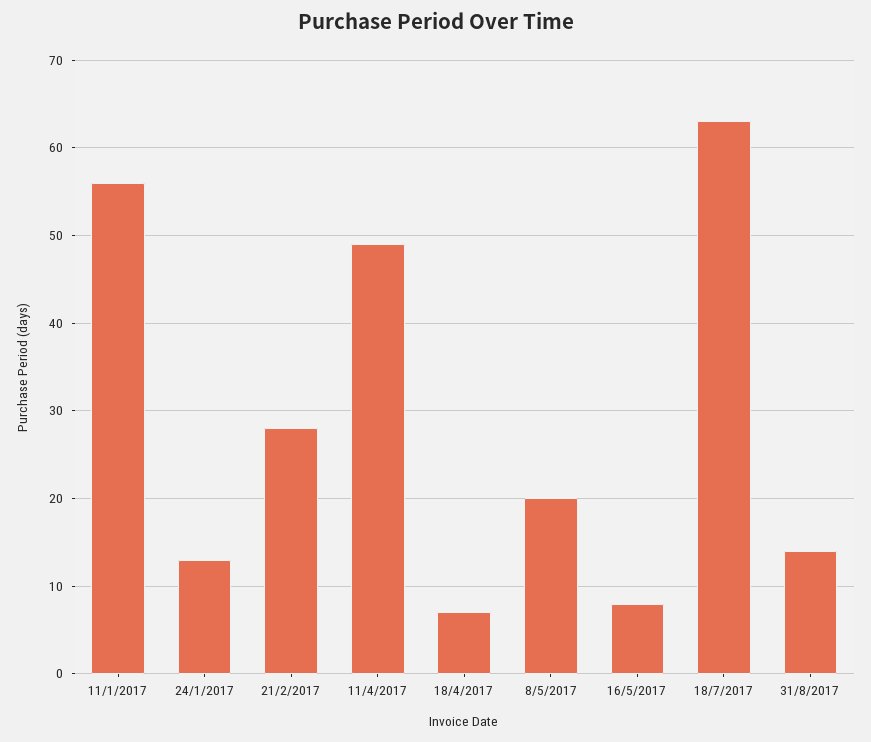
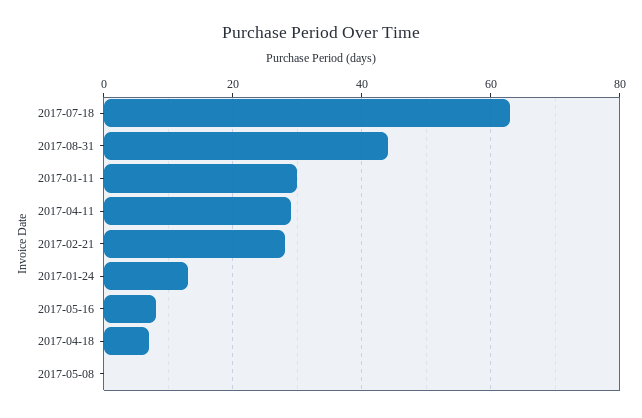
  {
-   "11/1/2017": 56,
+   "11/1/2017": 30,
    "24/1/2017": 13,
    "21/2/2017": 28,
-   "11/4/2017": 49,
+   "11/4/2017": 30,
    "18/4/2017": 7,
-   "8/5/2017": 20,
+   "8/5/2017": 0,
    "16/5/2017": 8,
    "18/7/2017": 63,
-   "31/8/2017": 14
+   "31/8/2017": 45
  }

